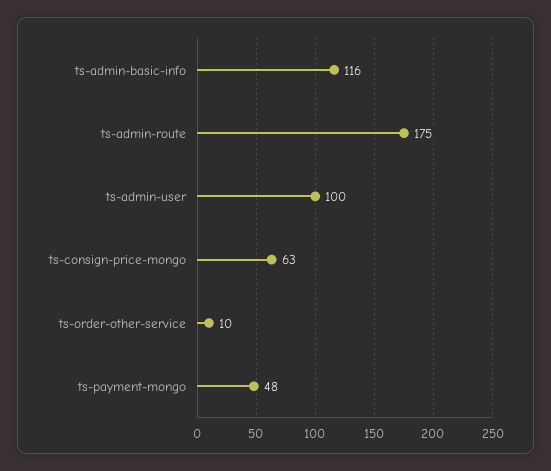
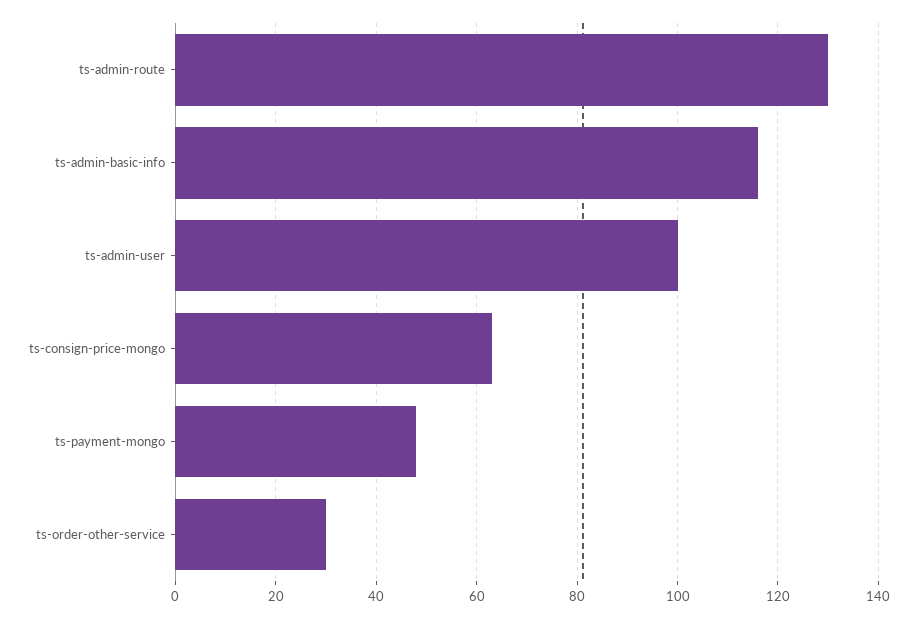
  {
    "ts-admin-basic-info": 116,
-   "ts-admin-route": 175,
+   "ts-admin-route": 130,
    "ts-admin-user": 100,
    "ts-consign-price-mongo": 63,
-   "ts-order-other-service": 10,
+   "ts-order-other-service": 30,
    "ts-payment-mongo": 48
  }

